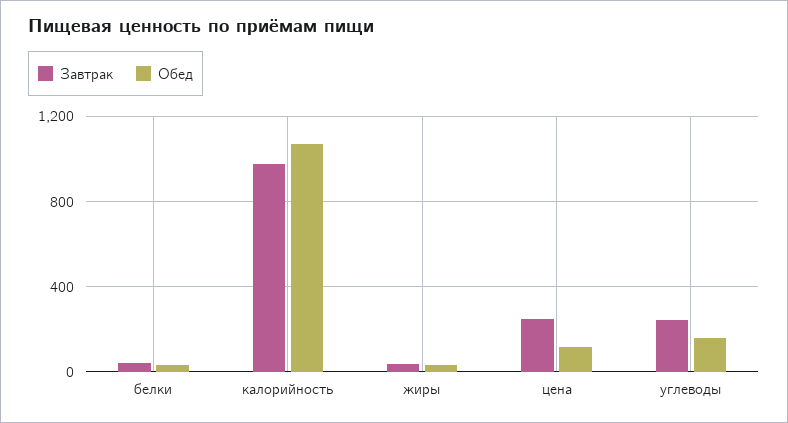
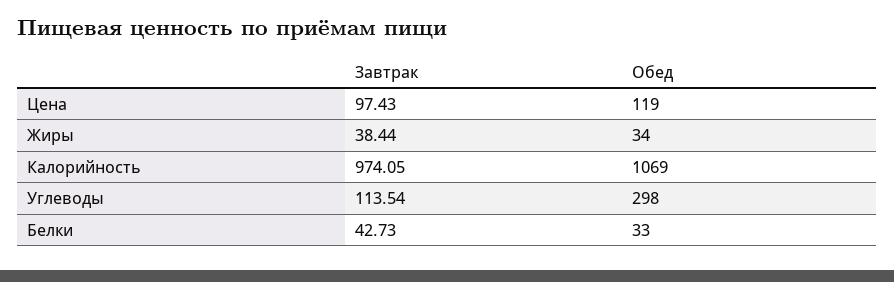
  {
    "Завтрак": {
      "белки": 42.73,
      "калорийность": 974.05,
      "жиры": 38.44,
-     "цена": 250,
+     "цена": 97.43,
-     "углеводы": 250
+     "углеводы": 113.54
    },
    "Обед": {
      "белки": 33,
      "калорийность": 1069,
      "жиры": 34,
      "цена": 119,
-     "углеводы": 150
+     "углеводы": 298
    }
  }

